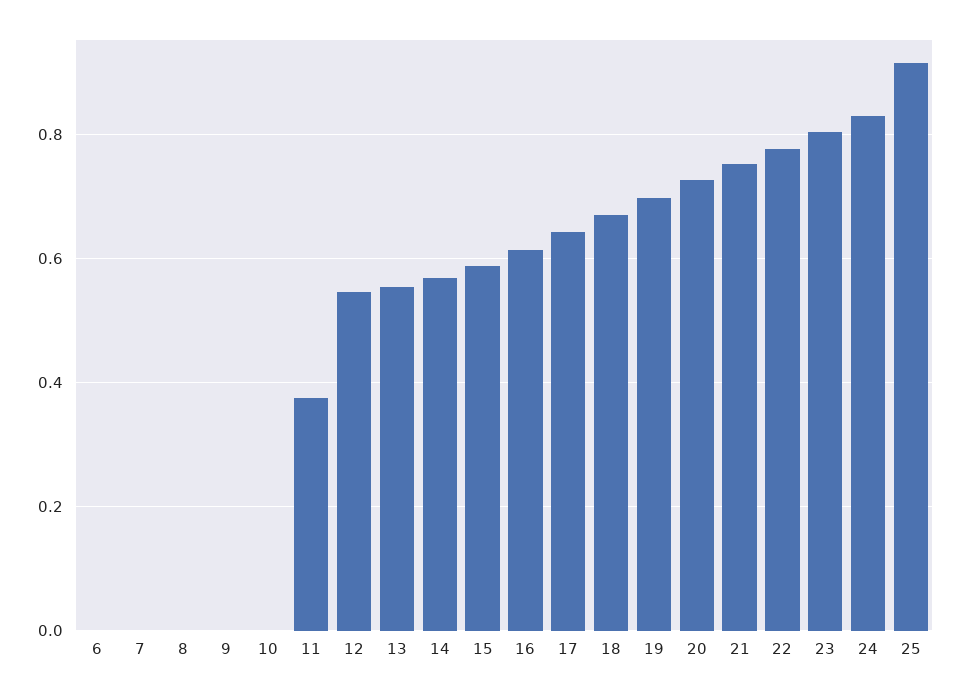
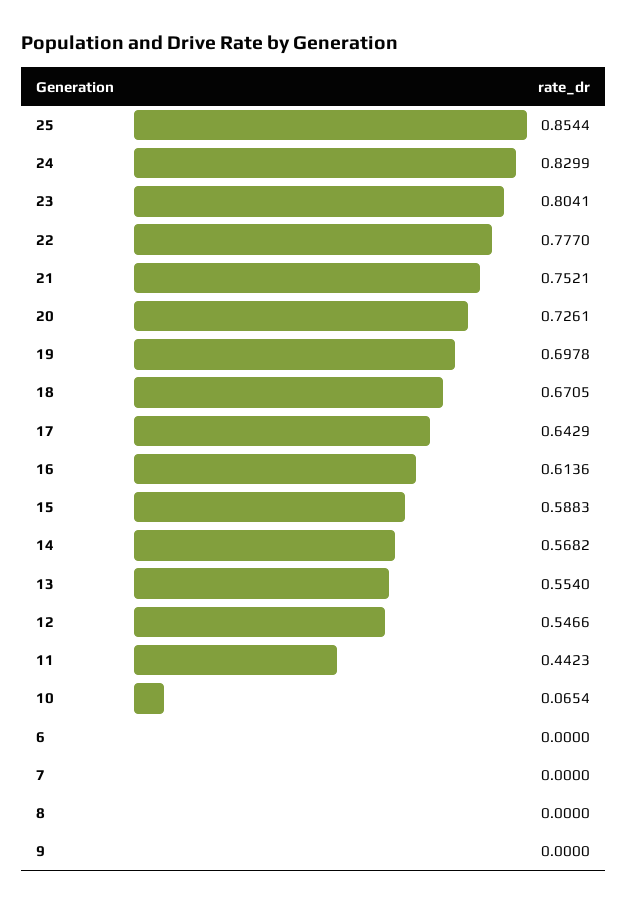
  {
    "6": 0,
    "7": 0,
    "8": 0,
    "9": 0,
-   "10": 0,
+   "10": 0.0654,
-   "11": 0.38,
+   "11": 0.4423,
    "12": 0.5466,
    "13": 0.554,
    "14": 0.5682,
    "15": 0.5883,
    "16": 0.6136,
    "17": 0.6429,
    "18": 0.6705,
    "19": 0.6978,
    "20": 0.7261,
    "21": 0.7521,
    "22": 0.777,
    "23": 0.8041,
    "24": 0.8299,
-   "25": 0.92
+   "25": 0.8544
  }

